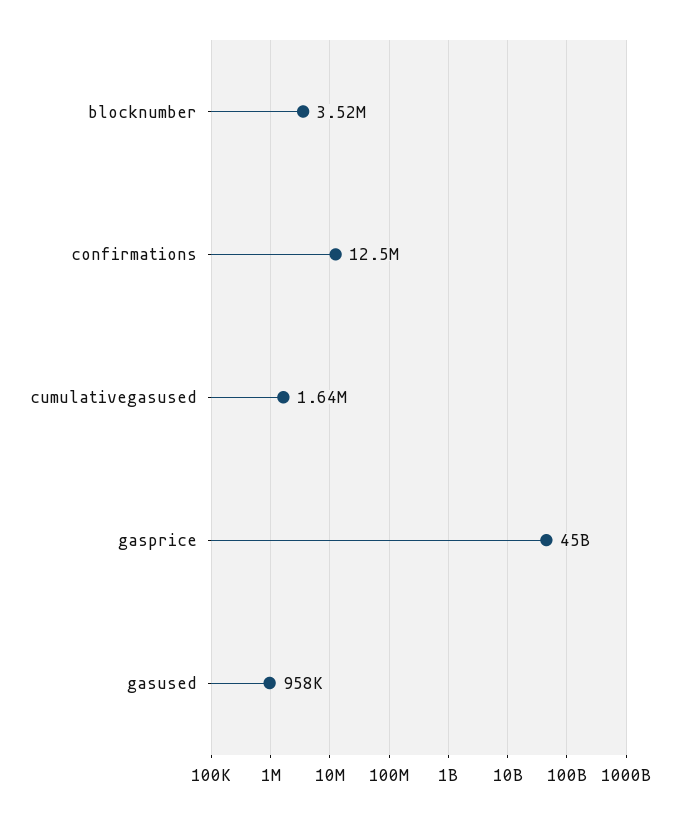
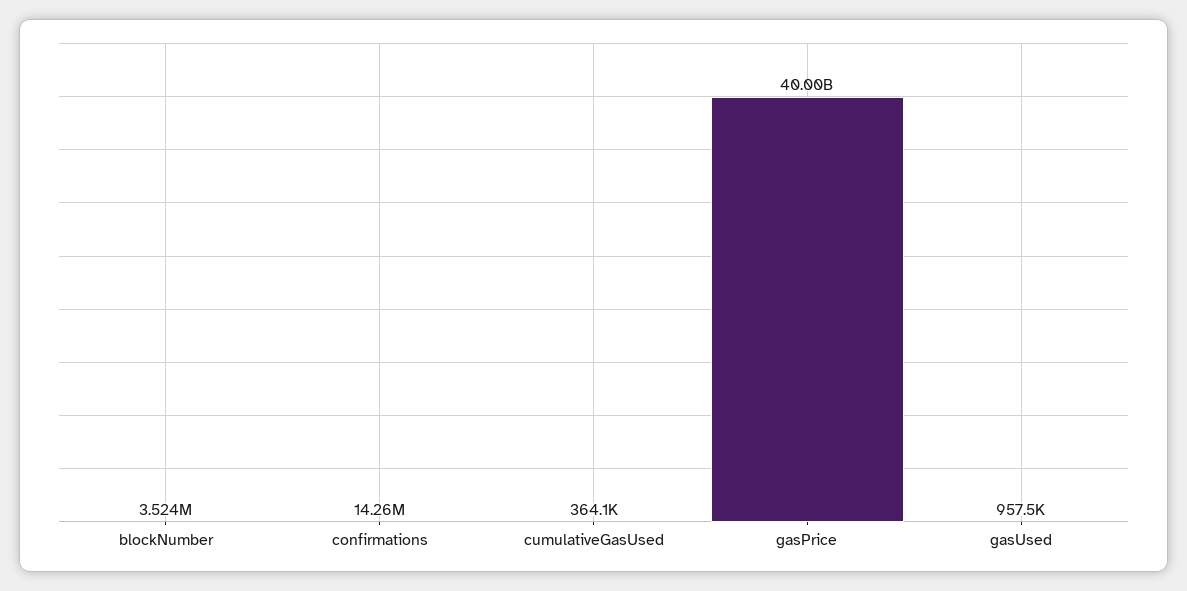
  {
    "blocknumber": 3524000,
-   "confirmations": 12500000,
+   "confirmations": 14260000,
-   "cumulativegasused": 1640000,
+   "cumulativegasused": 364100,
-   "gasprice": 45000000000,
+   "gasprice": 40000000000,
    "gasused": 957500
  }

